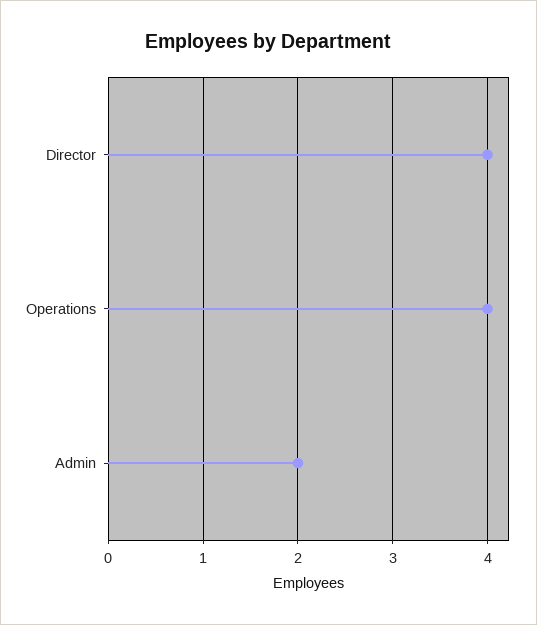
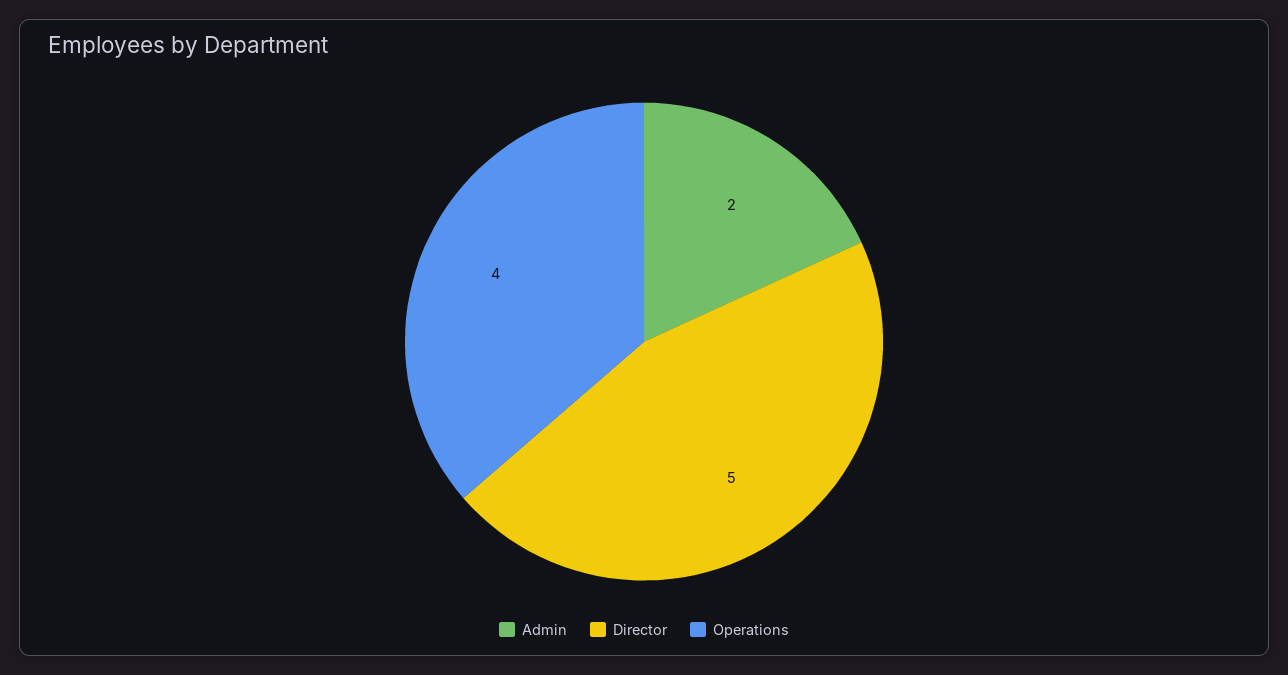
  {
-   "Director": 4,
+   "Director": 5,
    "Operations": 4,
    "Admin": 2
  }

